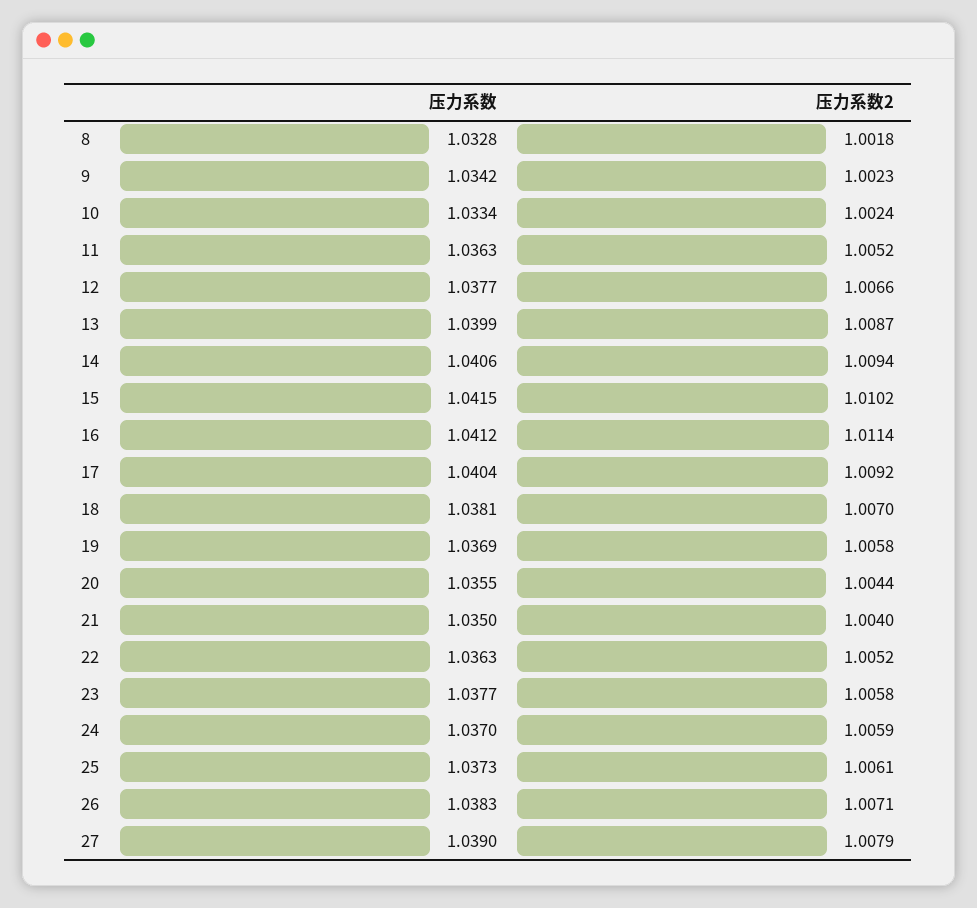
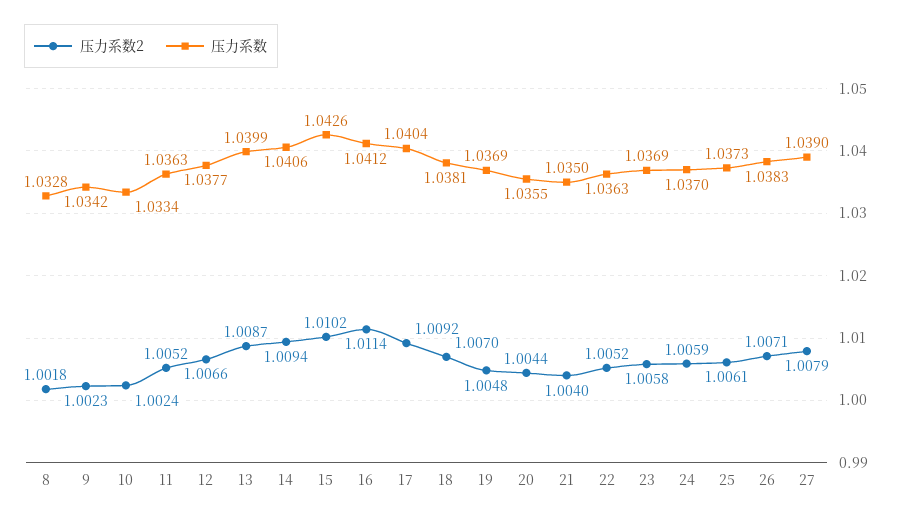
  {
    "压力系数": {
      "8": 1.0328,
      "9": 1.0342,
      "10": 1.0334,
      "11": 1.0363,
      "12": 1.0377,
      "13": 1.0399,
      "14": 1.0406,
-     "15": 1.0415,
+     "15": 1.0426,
      "16": 1.0412,
      "17": 1.0404,
      "18": 1.0381,
      "19": 1.0369,
      "20": 1.0355,
      "21": 1.035,
      "22": 1.0363,
-     "23": 1.0377,
+     "23": 1.0369,
      "24": 1.037,
      "25": 1.0373,
      "26": 1.0383,
      "27": 1.039
    },
    "压力系数2": {
      "8": 1.0018,
      "9": 1.0023,
      "10": 1.0024,
      "11": 1.0052,
      "12": 1.0066,
      "13": 1.0087,
      "14": 1.0094,
      "15": 1.0102,
      "16": 1.0114,
      "17": 1.0092,
      "18": 1.007,
-     "19": 1.0058,
+     "19": 1.0048,
      "20": 1.0044,
      "21": 1.004,
      "22": 1.0052,
      "23": 1.0058,
      "24": 1.0059,
      "25": 1.0061,
      "26": 1.0071,
      "27": 1.0079
    }
  }

